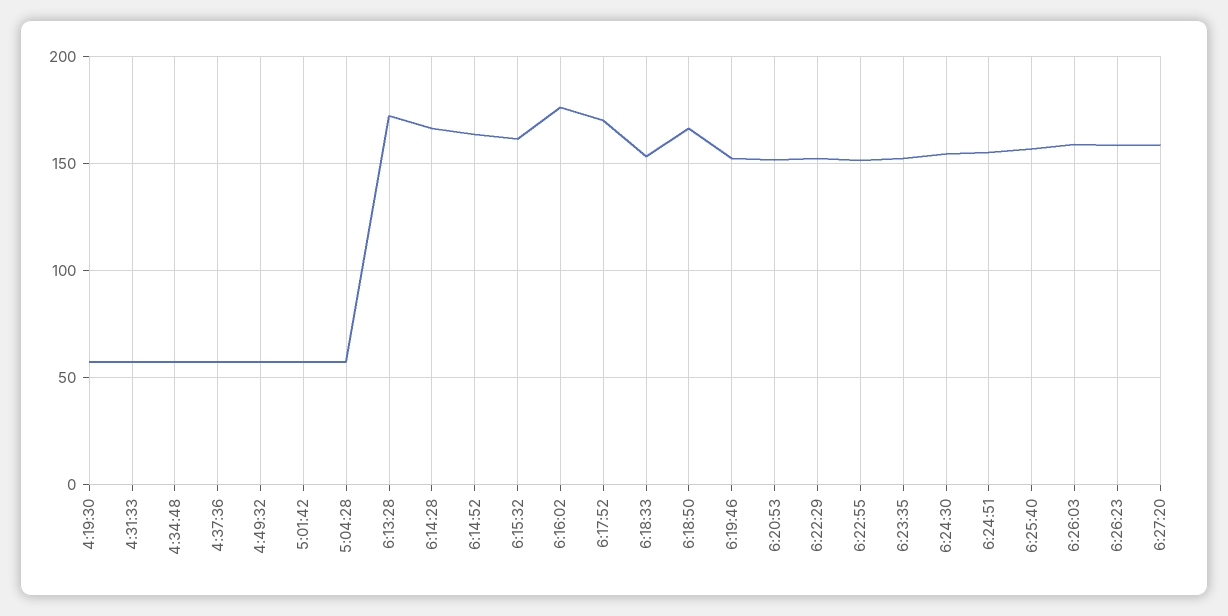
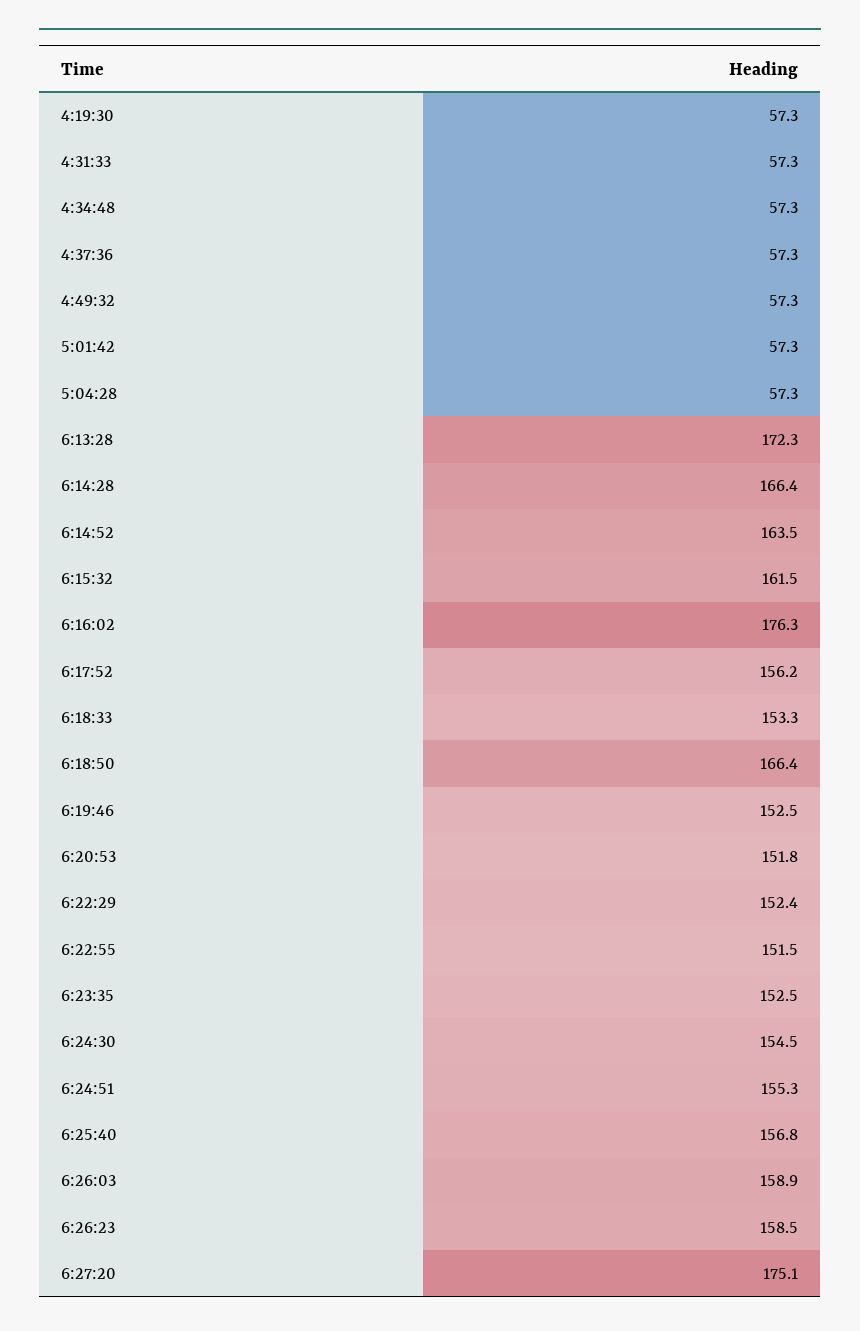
  {
    "4:19:30": 57.3,
    "4:31:33": 57.3,
    "4:34:48": 57.3,
    "4:37:36": 57.3,
    "4:49:32": 57.3,
    "5:01:42": 57.3,
    "5:04:28": 57.3,
    "6:13:28": 172.3,
    "6:14:28": 166.4,
    "6:14:52": 163.5,
    "6:15:32": 161.5,
    "6:16:02": 176.3,
-   "6:17:52": 170,
+   "6:17:52": 156.2,
    "6:18:33": 153.3,
    "6:18:50": 166.4,
    "6:19:46": 152.5,
    "6:20:53": 151.8,
    "6:22:29": 152.4,
    "6:22:55": 151.5,
    "6:23:35": 152.5,
    "6:24:30": 154.5,
    "6:24:51": 155.3,
    "6:25:40": 156.8,
    "6:26:03": 158.9,
    "6:26:23": 158.5,
-   "6:27:20": 160
+   "6:27:20": 175.1
  }

